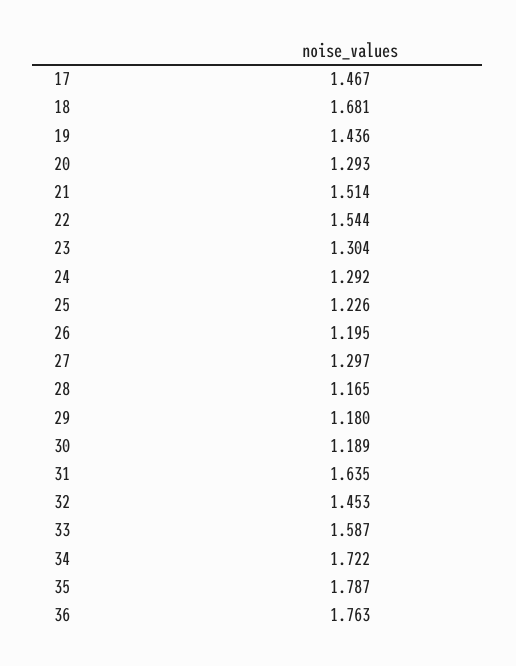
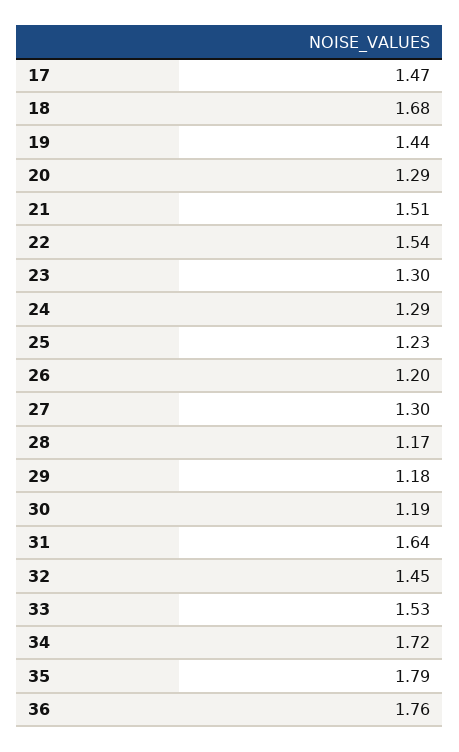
  {
    "17": 1.467,
    "18": 1.681,
    "19": 1.436,
    "20": 1.293,
    "21": 1.514,
    "22": 1.544,
    "23": 1.304,
    "24": 1.292,
    "25": 1.226,
    "26": 1.195,
    "27": 1.297,
    "28": 1.165,
    "29": 1.18,
    "30": 1.189,
    "31": 1.635,
    "32": 1.453,
-   "33": 1.587,
+   "33": 1.53,
    "34": 1.722,
    "35": 1.787,
    "36": 1.763
  }

